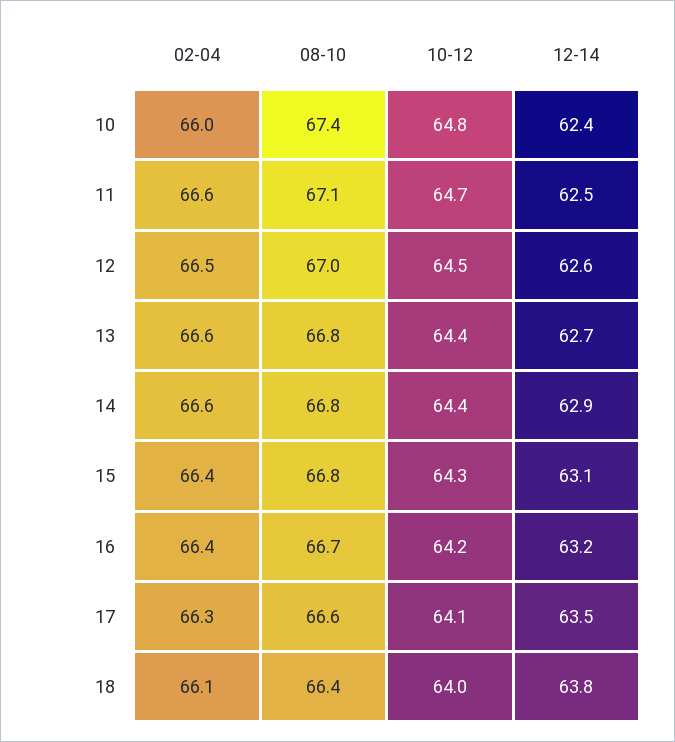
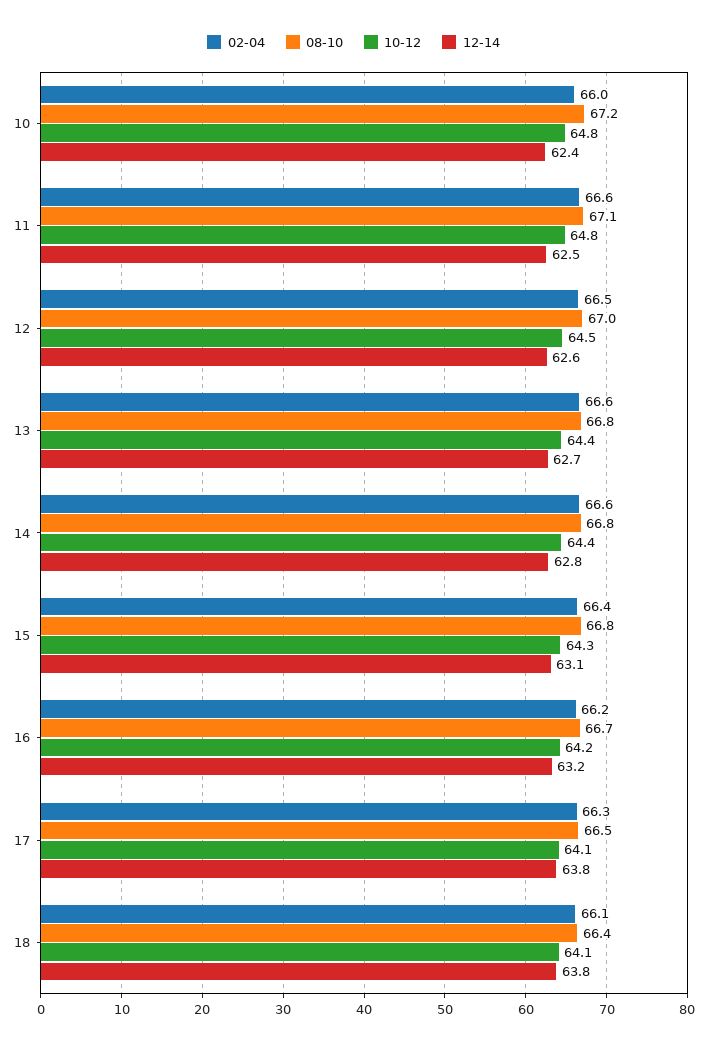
  {
    "02-04": {
      "10": 66,
      "11": 66.6,
      "12": 66.5,
      "13": 66.6,
      "14": 66.6,
      "15": 66.4,
-     "16": 66.4,
+     "16": 66.2,
      "17": 66.3,
      "18": 66.1
    },
    "08-10": {
-     "10": 67.4,
+     "10": 67.2,
      "11": 67.1,
      "12": 67,
      "13": 66.8,
      "14": 66.8,
      "15": 66.8,
      "16": 66.7,
-     "17": 66.6,
+     "17": 66.5,
      "18": 66.4
    },
    "10-12": {
      "10": 64.8,
-     "11": 64.7,
+     "11": 64.8,
      "12": 64.5,
      "13": 64.4,
      "14": 64.4,
      "15": 64.3,
      "16": 64.2,
      "17": 64.1,
-     "18": 64
+     "18": 64.1
    },
    "12-14": {
      "10": 62.4,
      "11": 62.5,
      "12": 62.6,
      "13": 62.7,
-     "14": 62.9,
+     "14": 62.8,
      "15": 63.1,
      "16": 63.2,
-     "17": 63.5,
+     "17": 63.8,
      "18": 63.8
    }
  }

